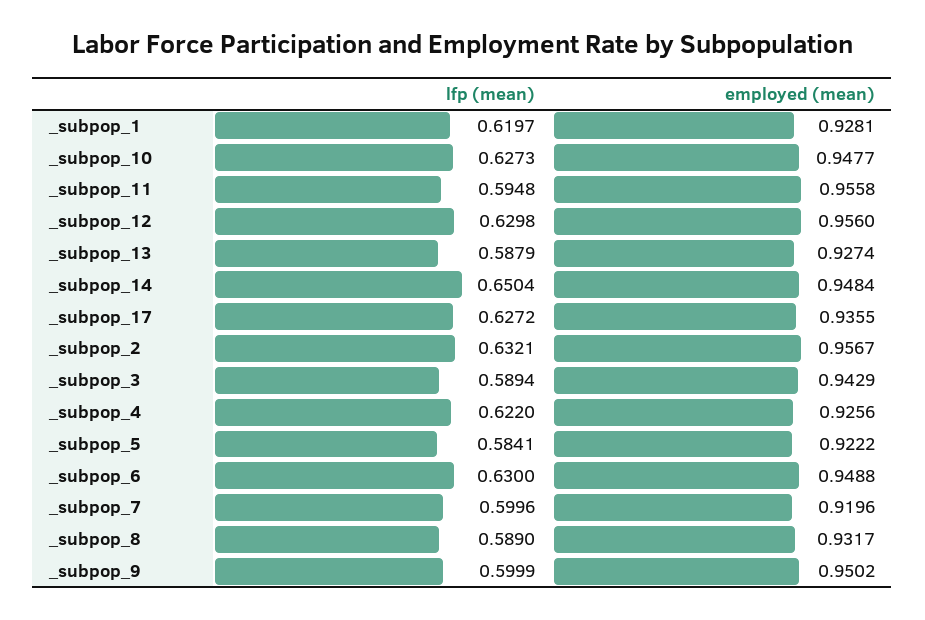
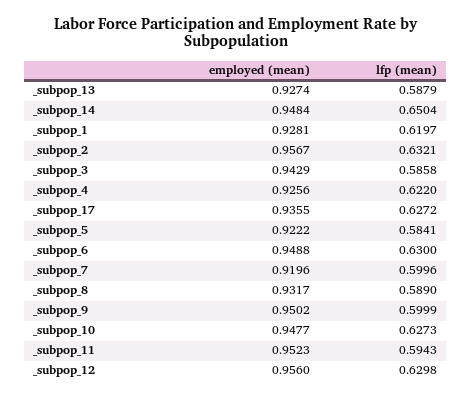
  {
    "lfp (mean)": {
      "_subpop_1": 0.6197,
      "_subpop_10": 0.6273,
-     "_subpop_11": 0.5948,
+     "_subpop_11": 0.5943,
      "_subpop_12": 0.6298,
      "_subpop_13": 0.5879,
      "_subpop_14": 0.6504,
      "_subpop_17": 0.6272,
      "_subpop_2": 0.6321,
-     "_subpop_3": 0.5894,
+     "_subpop_3": 0.5858,
      "_subpop_4": 0.622,
      "_subpop_5": 0.5841,
      "_subpop_6": 0.63,
      "_subpop_7": 0.5996,
      "_subpop_8": 0.589,
      "_subpop_9": 0.5999
    },
    "employed (mean)": {
      "_subpop_1": 0.9281,
      "_subpop_10": 0.9477,
-     "_subpop_11": 0.9558,
+     "_subpop_11": 0.9523,
      "_subpop_12": 0.956,
      "_subpop_13": 0.9274,
      "_subpop_14": 0.9484,
      "_subpop_17": 0.9355,
      "_subpop_2": 0.9567,
      "_subpop_3": 0.9429,
      "_subpop_4": 0.9256,
      "_subpop_5": 0.9222,
      "_subpop_6": 0.9488,
      "_subpop_7": 0.9196,
      "_subpop_8": 0.9317,
      "_subpop_9": 0.9502
    }
  }

